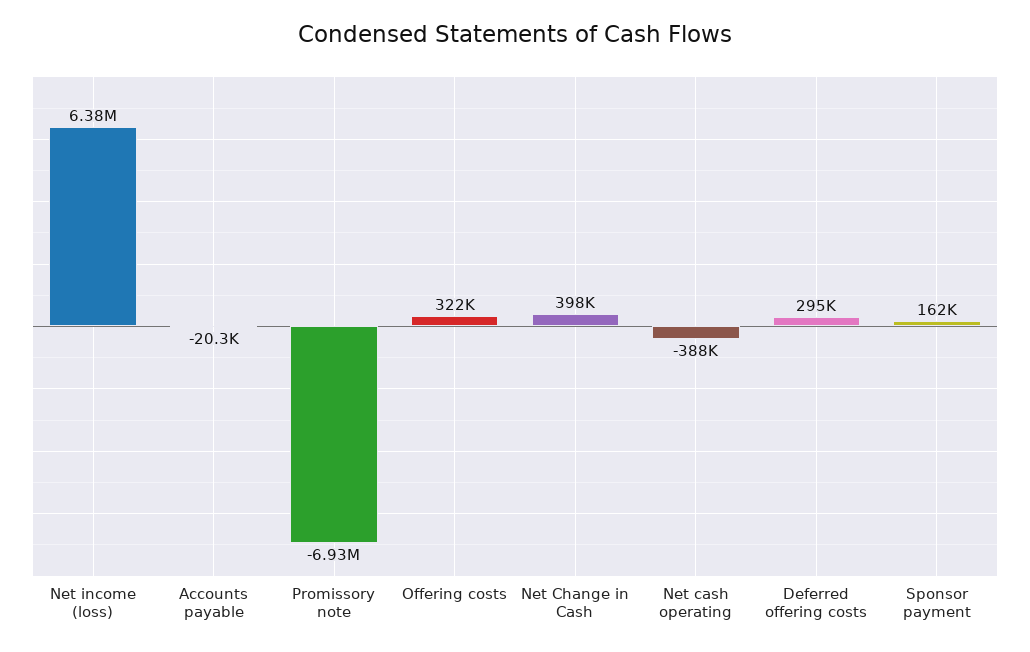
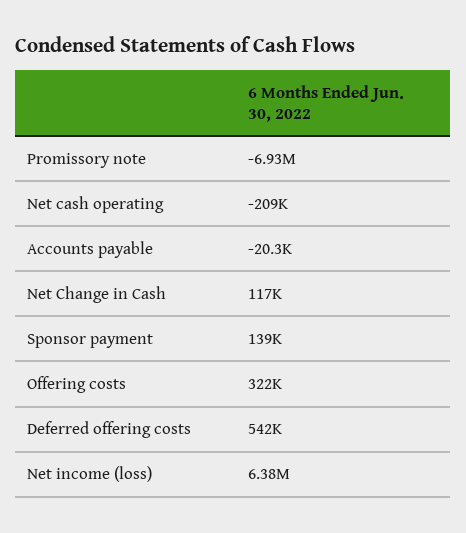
  {
    "Net income (loss)": 6380000,
    "Accounts payable": -20300,
    "Promissory note": -6930000,
    "Offering costs": 322000,
-   "Net Change in Cash": 398000,
+   "Net Change in Cash": 117000,
-   "Net cash operating": -388000,
+   "Net cash operating": -209000,
-   "Deferred offering costs": 295000,
+   "Deferred offering costs": 542000,
-   "Sponsor payment": 162000
+   "Sponsor payment": 139000
  }

